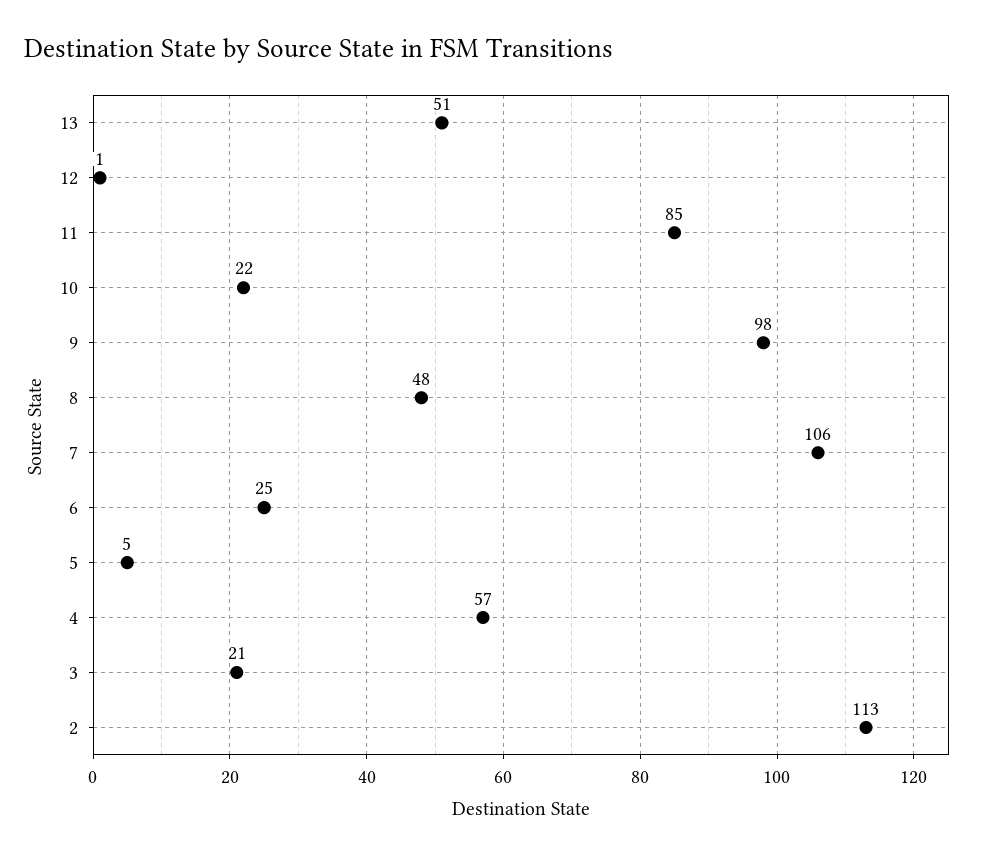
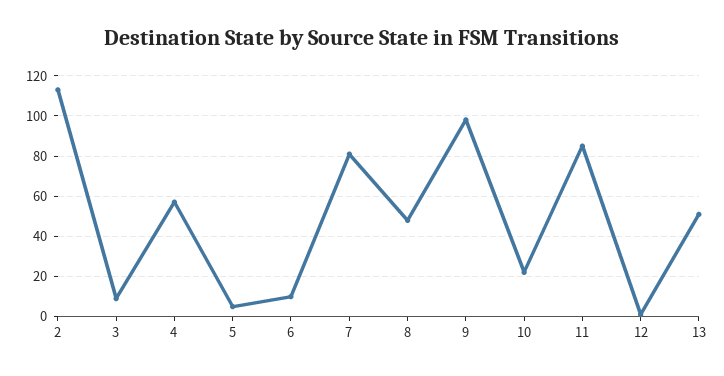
  {
    "13": 51,
    "12": 1,
    "11": 85,
    "10": 22,
    "9": 98,
    "8": 48,
-   "7": 106,
+   "7": 80,
-   "6": 25,
+   "6": 10,
    "5": 5,
    "4": 57,
-   "3": 21,
+   "3": 10,
    "2": 113
  }

